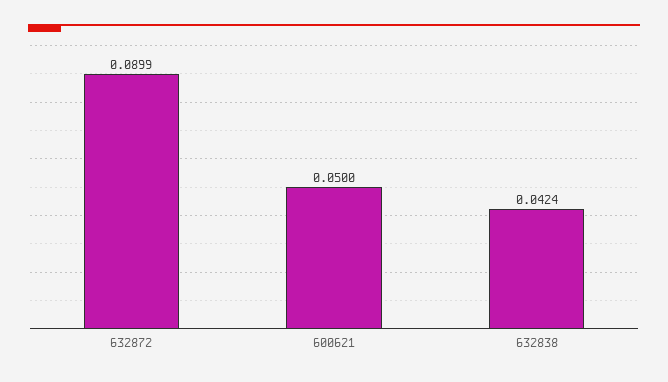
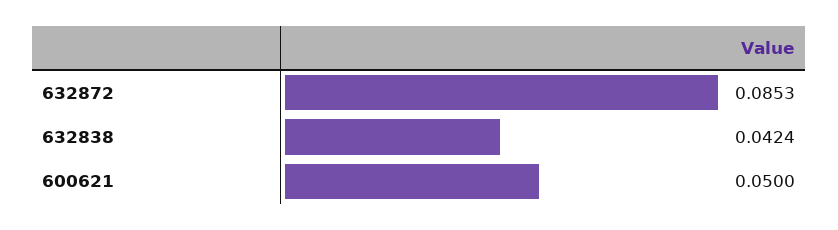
  {
-   "632872": 0.0899,
+   "632872": 0.0853,
    "600621": 0.05,
    "632838": 0.0424
  }

